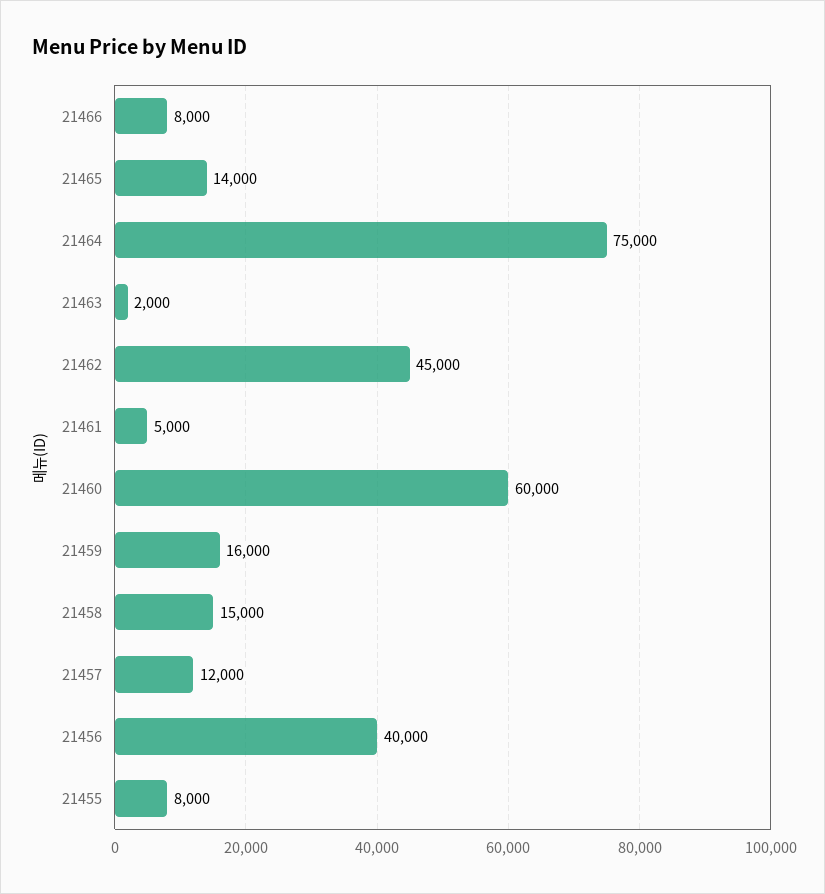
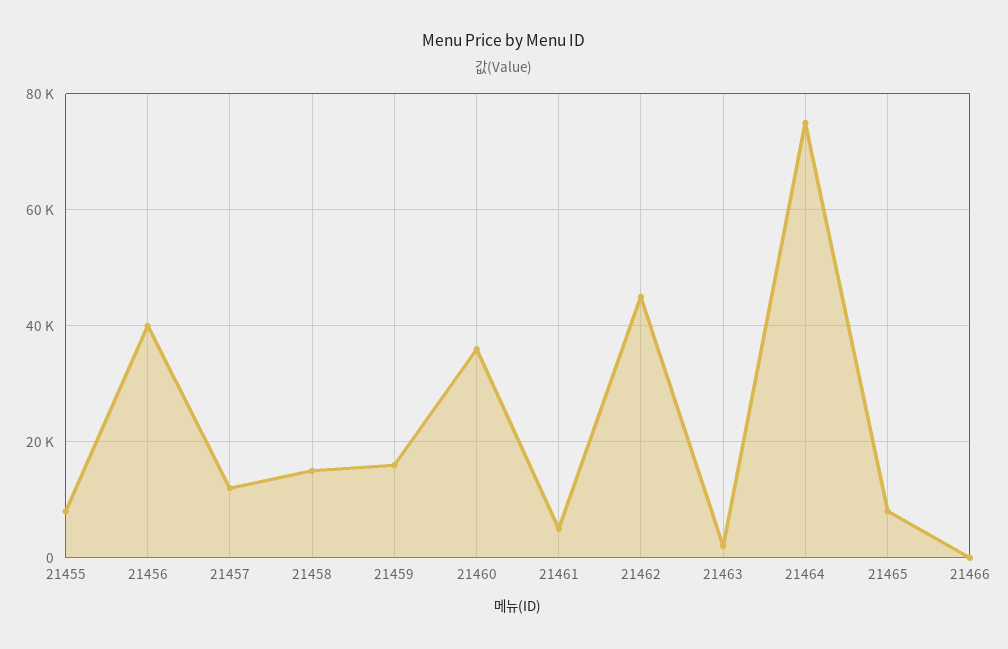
  {
-   "21466": 8000,
+   "21466": 0,
-   "21465": 14000,
+   "21465": 8000,
    "21464": 75000,
    "21463": 2000,
    "21462": 45000,
    "21461": 5000,
-   "21460": 60000,
+   "21460": 36000,
    "21459": 16000,
    "21458": 15000,
    "21457": 12000,
    "21456": 40000,
    "21455": 8000
  }

